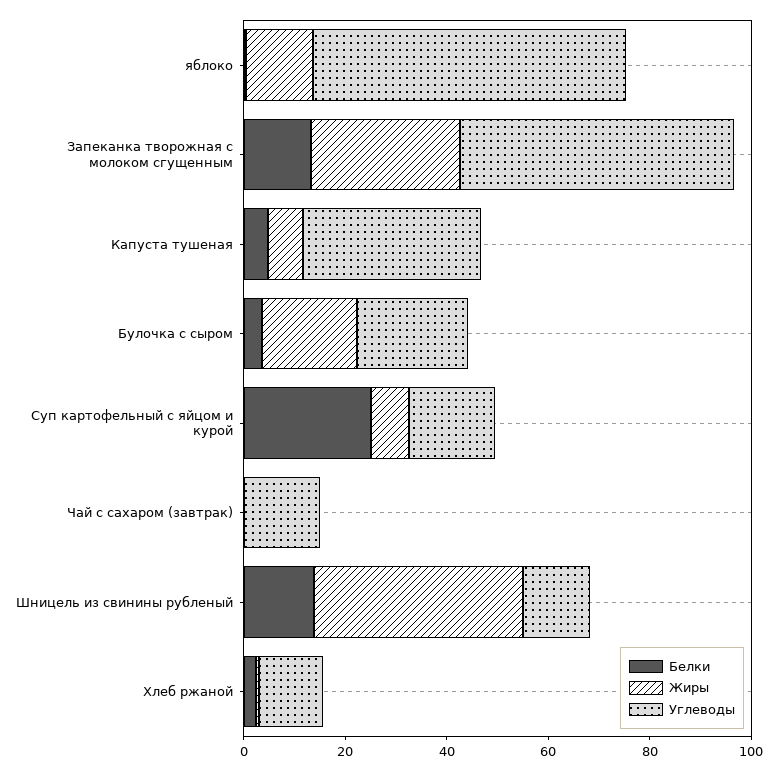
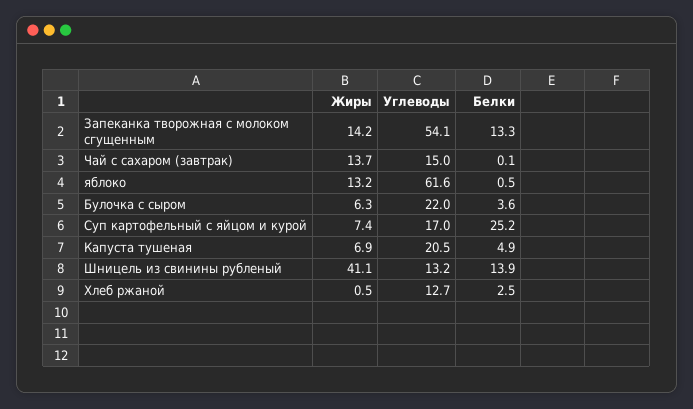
  {
    "Белки": {
      "яблоко": 0.5,
      "Запеканка творожная с молоком сгущенным": 13.3,
      "Капуста тушеная": 4.9,
      "Булочка с сыром": 3.6,
      "Суп картофельный с яйцом и курой": 25.2,
      "Чай с сахаром (завтрак)": 0.1,
      "Шницель из свинины рубленый": 13.9,
      "Хлеб ржаной": 2.5
    },
    "Жиры": {
      "яблоко": 13.2,
-     "Запеканка творожная с молоком сгущенным": 30,
+     "Запеканка творожная с молоком сгущенным": 14.2,
      "Капуста тушеная": 6.9,
-     "Булочка с сыром": 20,
+     "Булочка с сыром": 6.3,
      "Суп картофельный с яйцом и курой": 7.4,
-     "Чай с сахаром (завтрак)": 0,
+     "Чай с сахаром (завтрак)": 13.7,
      "Шницель из свинины рубленый": 41.1,
      "Хлеб ржаной": 0.5
    },
    "Углеводы": {
      "яблоко": 61.6,
      "Запеканка творожная с молоком сгущенным": 54.1,
-     "Капуста тушеная": 35,
+     "Капуста тушеная": 20.5,
      "Булочка с сыром": 22,
      "Суп картофельный с яйцом и курой": 17,
      "Чай с сахаром (завтрак)": 15,
      "Шницель из свинины рубленый": 13.2,
      "Хлеб ржаной": 12.7
    }
  }

